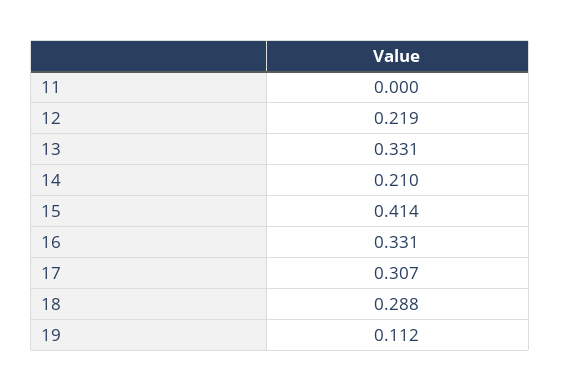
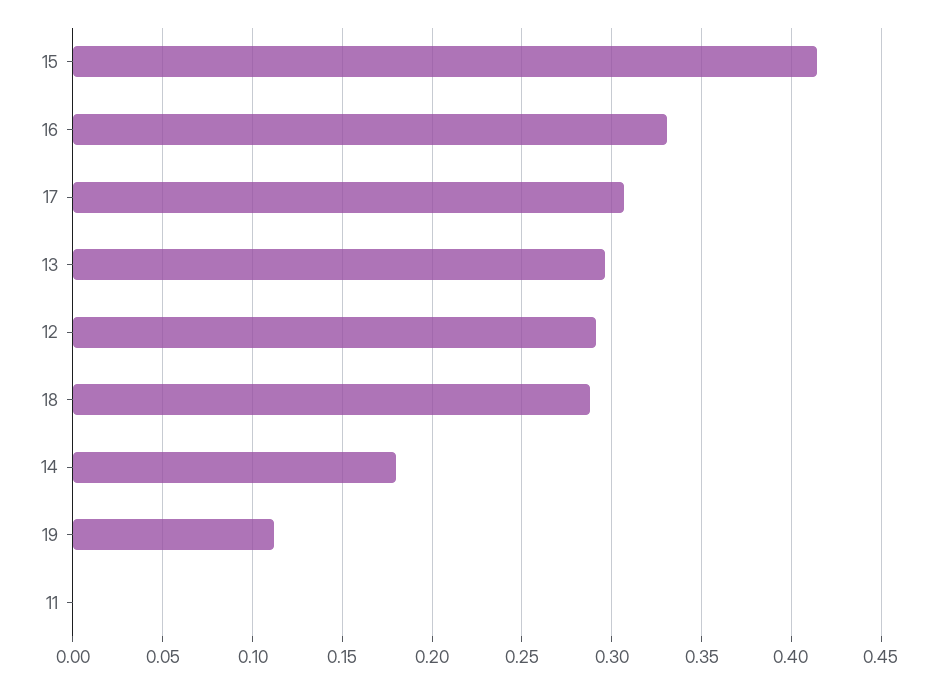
  {
    "11": 0,
-   "12": 0.219,
+   "12": 0.29,
-   "13": 0.331,
+   "13": 0.295,
-   "14": 0.21,
+   "14": 0.18,
    "15": 0.414,
    "16": 0.331,
    "17": 0.307,
    "18": 0.288,
    "19": 0.112
  }

